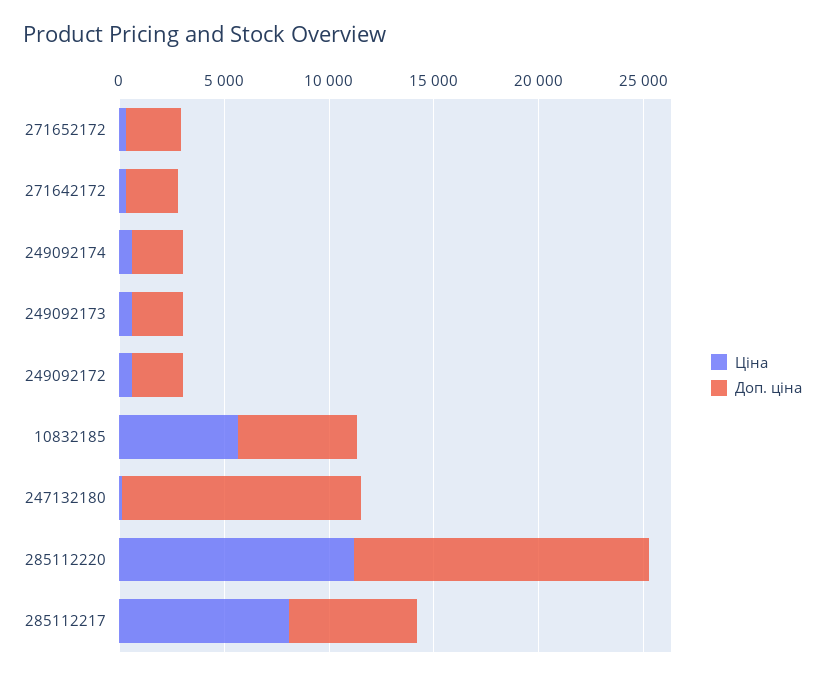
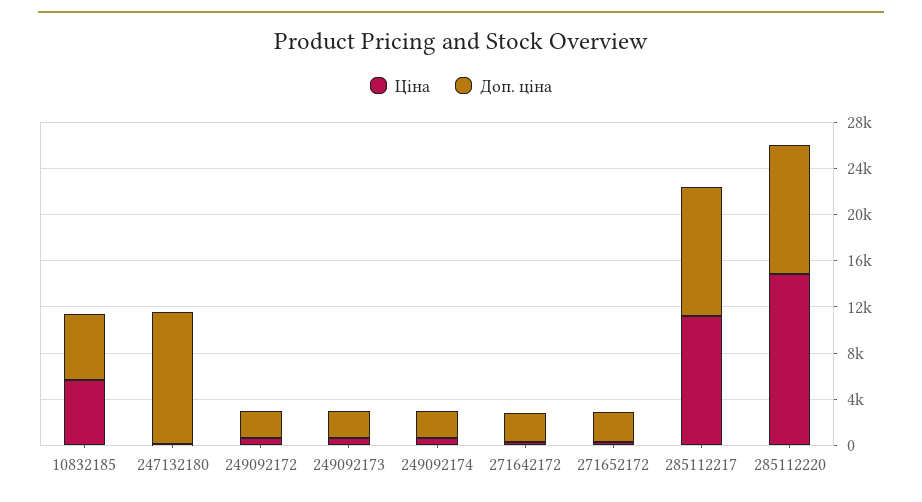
  {
    "Ціна": {
      "271652172": 0,
      "271642172": 0,
      "249092174": 1000,
      "249092173": 1000,
      "249092172": 1000,
      "10832185": 6000,
      "247132180": 0,
-     "285112220": 11000,
+     "285112220": 15000,
-     "285112217": 8000
+     "285112217": 11000
    },
    "Доп. ціна": {
      "271652172": 3000,
      "271642172": 2000,
      "249092174": 2000,
      "249092173": 2000,
      "249092172": 2000,
      "10832185": 6000,
      "247132180": 11000,
-     "285112220": 14000,
+     "285112220": 11000,
-     "285112217": 6000
+     "285112217": 11000
    }
  }

